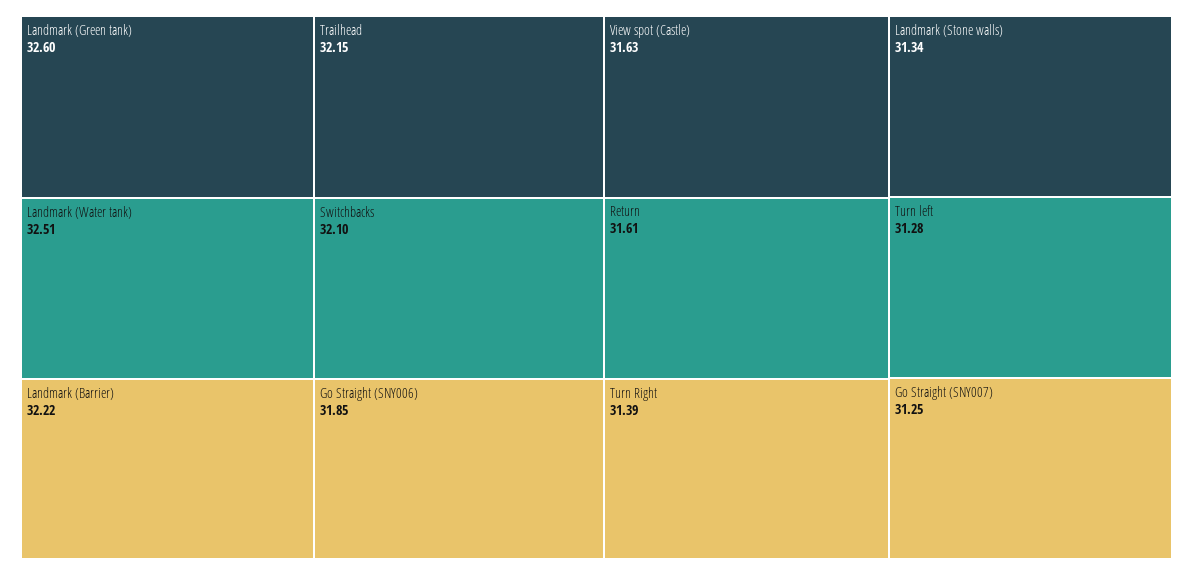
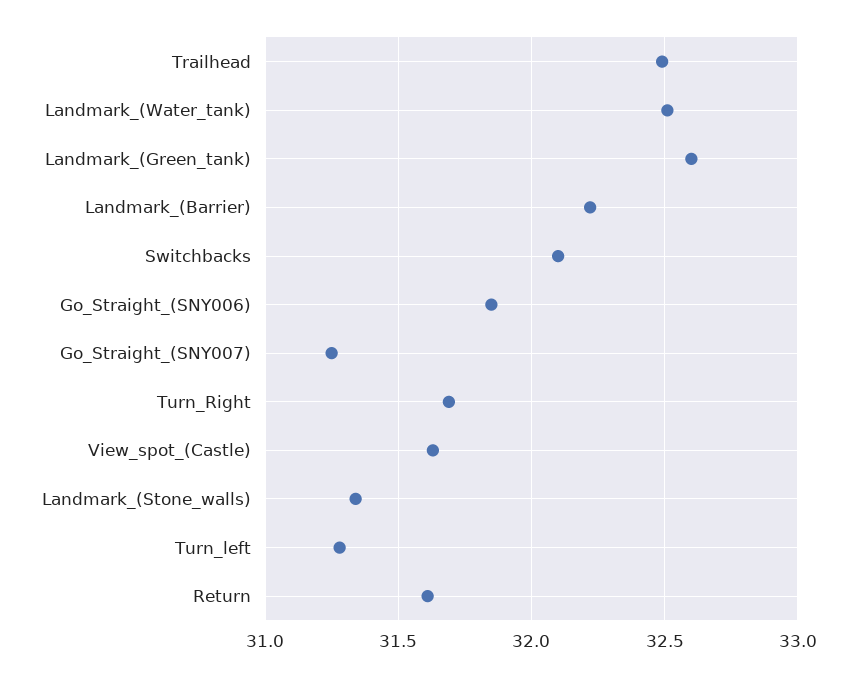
  {
    "Landmark (Green tank)": 32.6,
    "Landmark (Water tank)": 32.51,
    "Landmark (Barrier)": 32.22,
-   "Trailhead": 32.15,
+   "Trailhead": 32.5,
    "Switchbacks": 32.1,
    "Go Straight (SNY006)": 31.85,
    "View spot (Castle)": 31.63,
    "Return": 31.61,
-   "Turn Right": 31.39,
+   "Turn Right": 31.7,
    "Landmark (Stone walls)": 31.34,
    "Turn left": 31.28,
    "Go Straight (SNY007)": 31.25
  }

